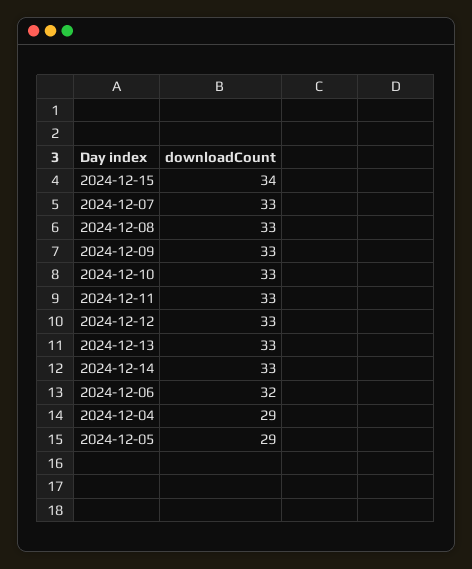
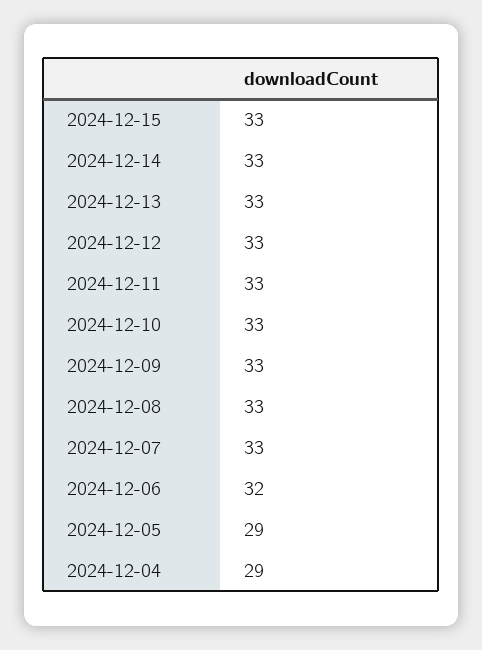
  {
-   "2024-12-15": 34,
+   "2024-12-15": 33,
    "2024-12-07": 33,
    "2024-12-08": 33,
    "2024-12-09": 33,
    "2024-12-10": 33,
    "2024-12-11": 33,
    "2024-12-12": 33,
    "2024-12-13": 33,
    "2024-12-14": 33,
    "2024-12-06": 32,
    "2024-12-04": 29,
    "2024-12-05": 29
  }

